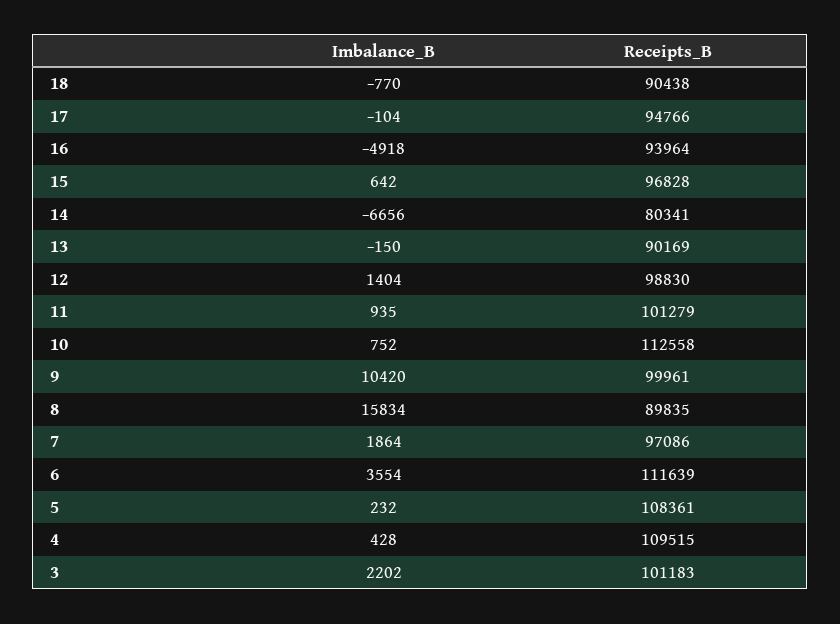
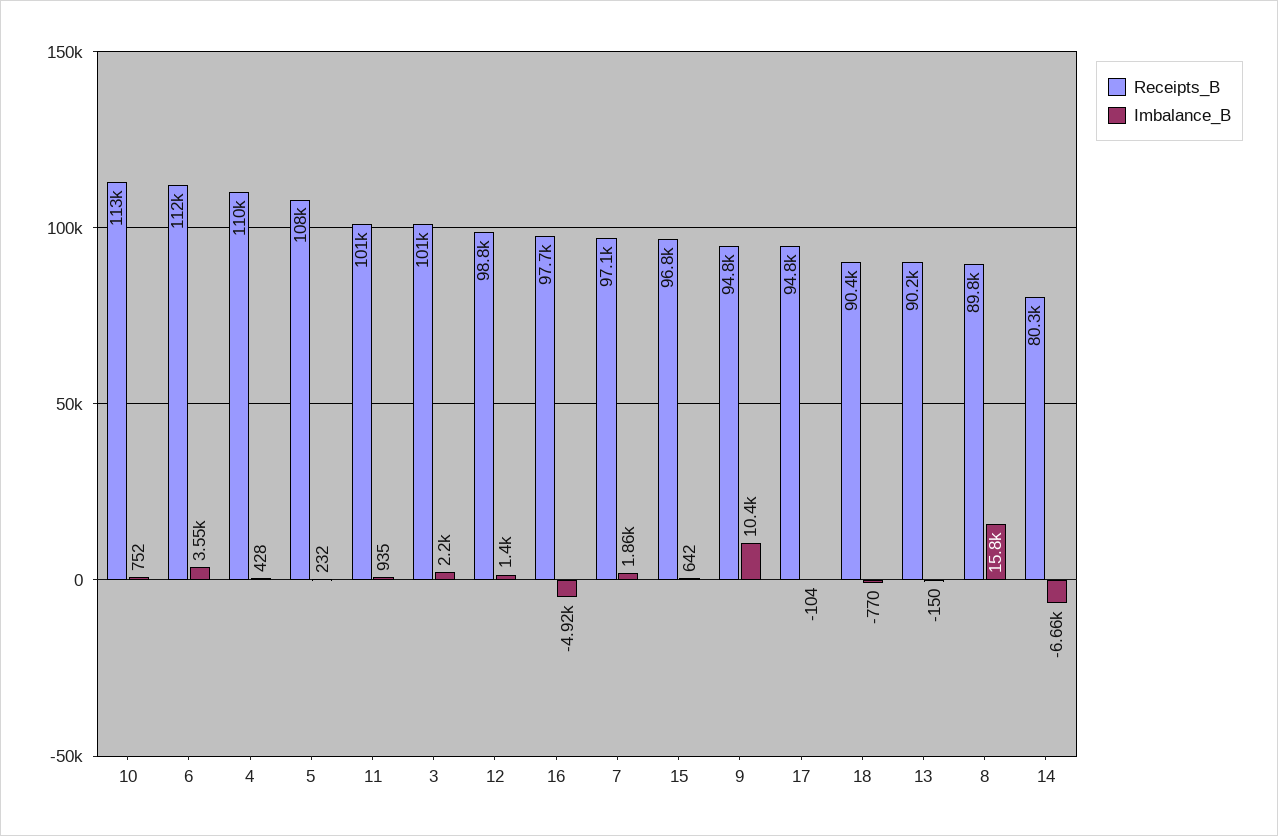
  {
    "Imbalance_B": {
      "18": -770,
      "17": -104,
      "16": -4918,
      "15": 642,
      "14": -6656,
      "13": -150,
      "12": 1404,
      "11": 935,
      "10": 752,
      "9": 10420,
      "8": 15834,
      "7": 1864,
      "6": 3554,
      "5": 232,
      "4": 428,
      "3": 2202
    },
    "Receipts_B": {
      "18": 90438,
      "17": 94766,
-     "16": 93964,
+     "16": 97700,
      "15": 96828,
      "14": 80341,
      "13": 90169,
      "12": 98830,
      "11": 101279,
      "10": 112558,
-     "9": 99961,
+     "9": 94800,
      "8": 89835,
      "7": 97086,
      "6": 111639,
      "5": 108361,
      "4": 109515,
      "3": 101183
    }
  }

